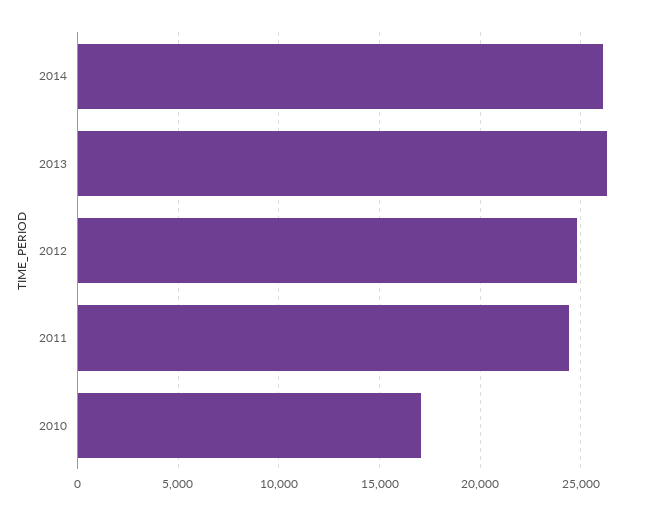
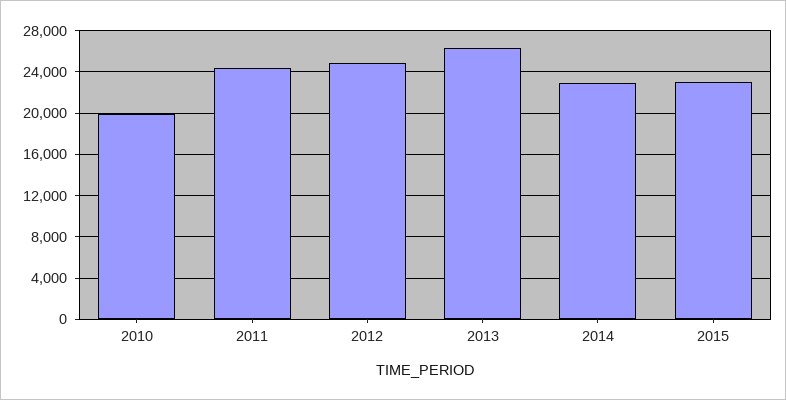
  {
-   "2014": 26000,
+   "2014": 23000,
    "2013": 26500,
    "2012": 25000,
    "2011": 24500,
-   "2010": 17000
+   "2010": 20000,
+   "2015": 23000
  }

